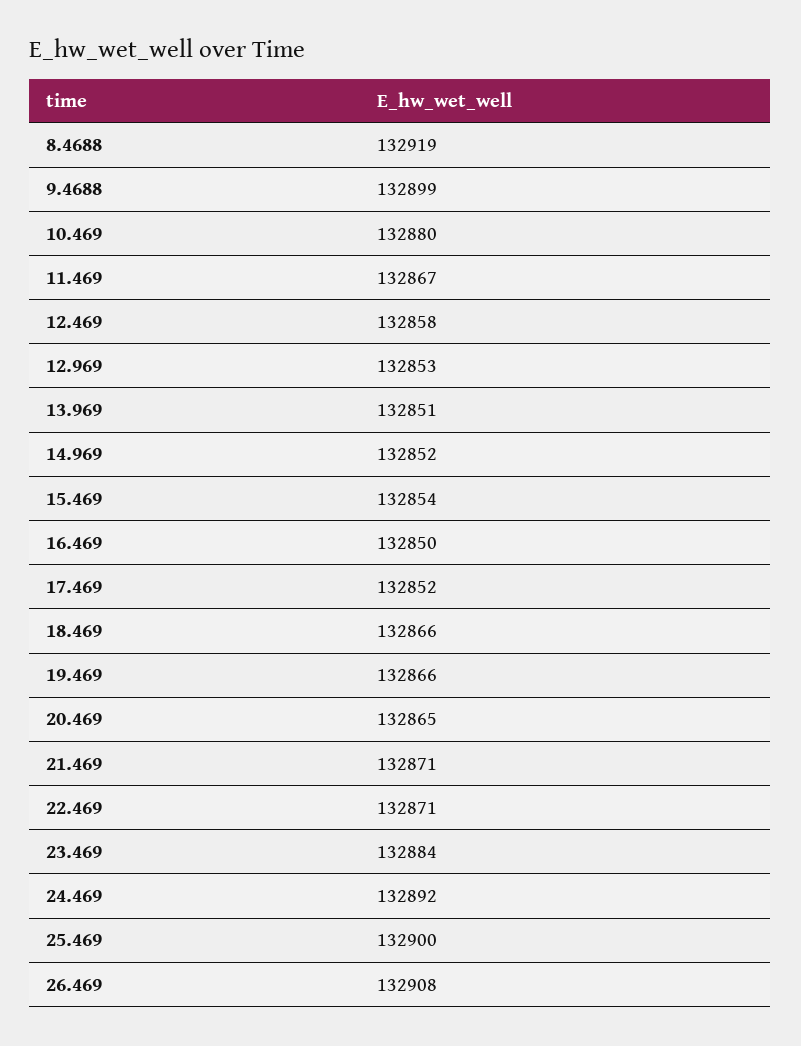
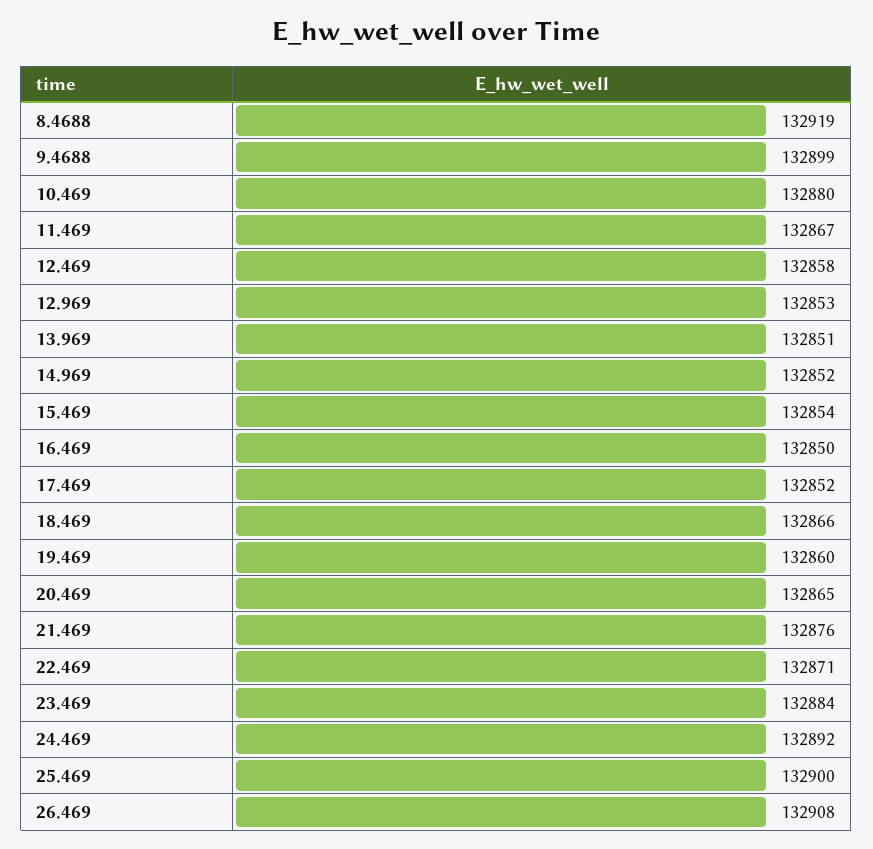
  {
    "8.4688": 132919,
    "9.4688": 132899,
    "10.469": 132880,
    "11.469": 132867,
    "12.469": 132858,
    "12.969": 132853,
    "13.969": 132851,
    "14.969": 132852,
    "15.469": 132854,
    "16.469": 132850,
    "17.469": 132852,
    "18.469": 132866,
-   "19.469": 132866,
+   "19.469": 132860,
    "20.469": 132865,
-   "21.469": 132871,
+   "21.469": 132876,
    "22.469": 132871,
    "23.469": 132884,
    "24.469": 132892,
    "25.469": 132900,
    "26.469": 132908
  }

